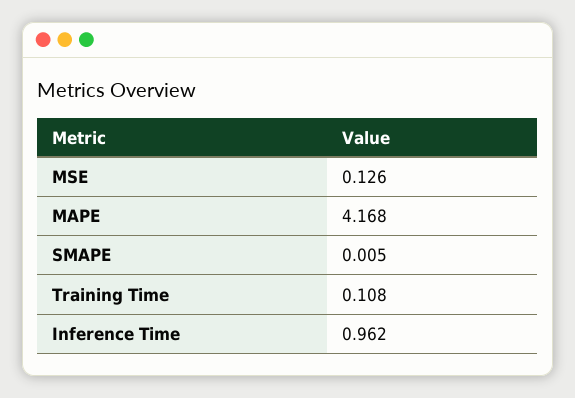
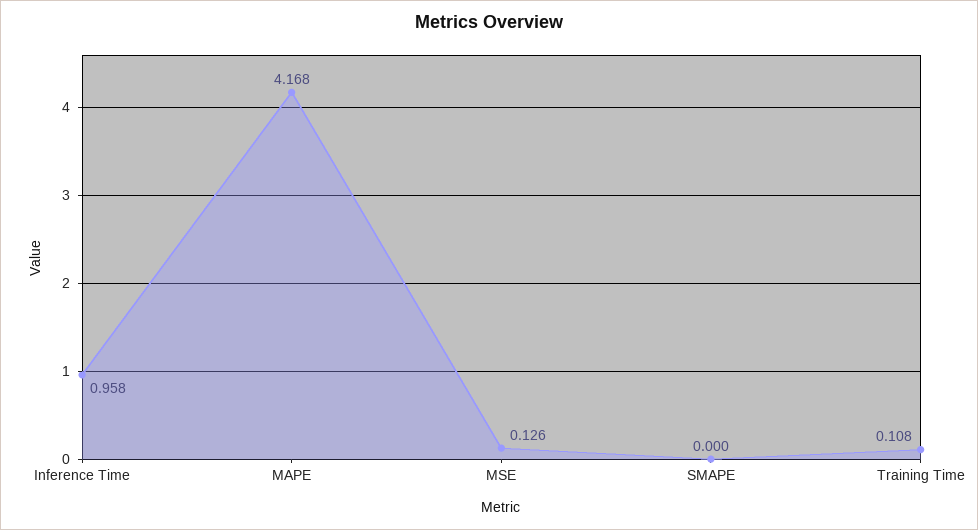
  {
    "MSE": 0.126,
    "MAPE": 4.168,
-   "SMAPE": 0.005,
+   "SMAPE": 0,
    "Training Time": 0.108,
-   "Inference Time": 0.962
+   "Inference Time": 0.958
  }

